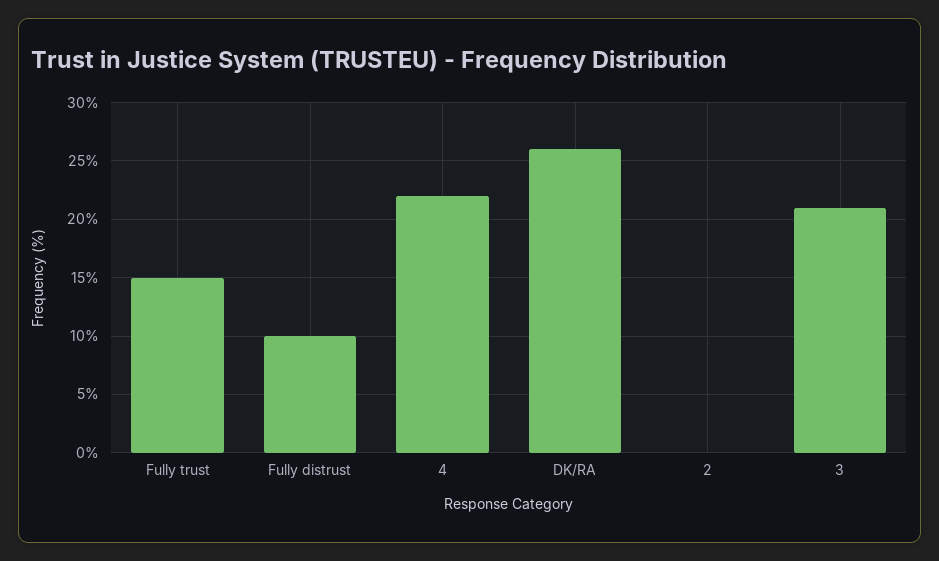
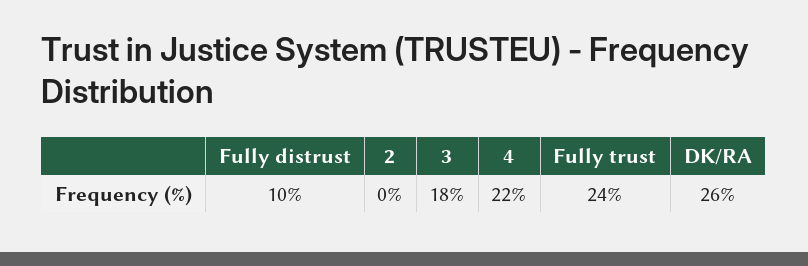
  {
-   "Fully trust": 15,
+   "Fully trust": 24,
    "Fully distrust": 10,
    "4": 22,
    "DK/RA": 26,
    "2": 0,
-   "3": 21
+   "3": 18
  }

